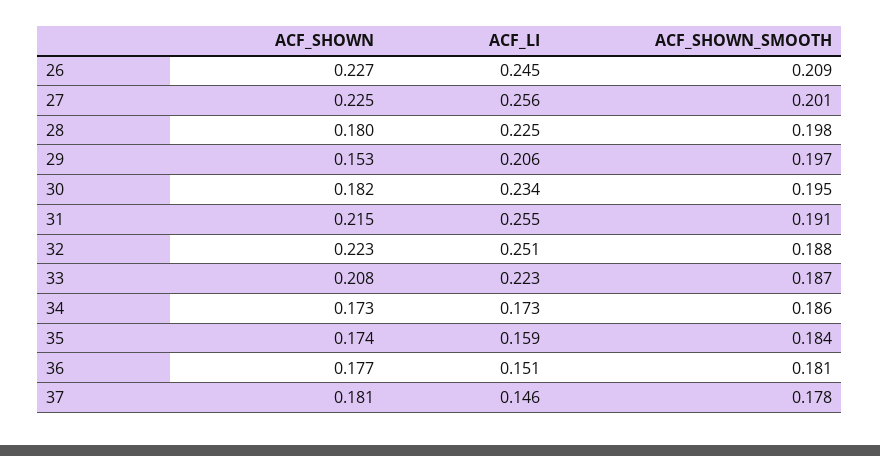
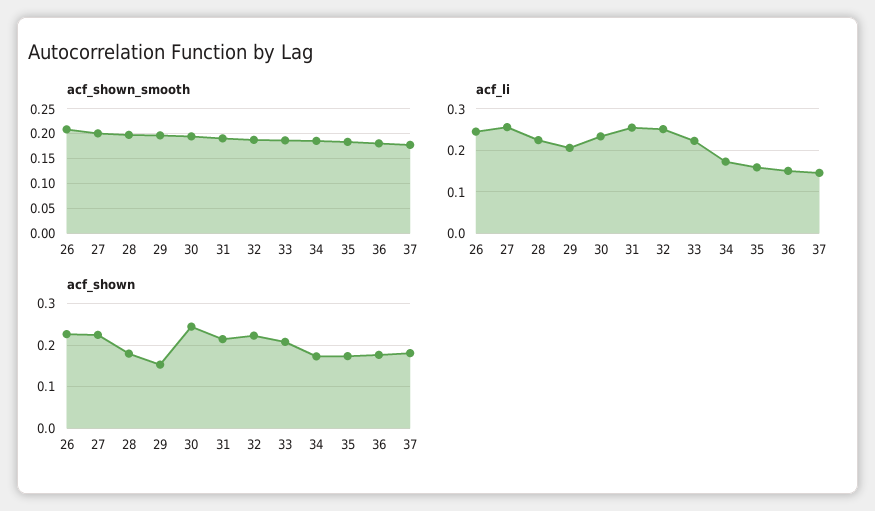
  {
    "ACF_SHOWN": {
      "26": 0.227,
      "27": 0.225,
      "28": 0.18,
      "29": 0.153,
-     "30": 0.182,
+     "30": 0.24,
      "31": 0.215,
      "32": 0.223,
      "33": 0.208,
      "34": 0.173,
      "35": 0.174,
      "36": 0.177,
      "37": 0.181
    },
    "ACF_LI": {
      "26": 0.245,
      "27": 0.256,
      "28": 0.225,
      "29": 0.206,
      "30": 0.234,
      "31": 0.255,
      "32": 0.251,
      "33": 0.223,
      "34": 0.173,
      "35": 0.159,
      "36": 0.151,
      "37": 0.146
    },
    "ACF_SHOWN_SMOOTH": {
      "26": 0.209,
      "27": 0.201,
      "28": 0.198,
      "29": 0.197,
      "30": 0.195,
      "31": 0.191,
      "32": 0.188,
      "33": 0.187,
      "34": 0.186,
      "35": 0.184,
      "36": 0.181,
      "37": 0.178
    }
  }

